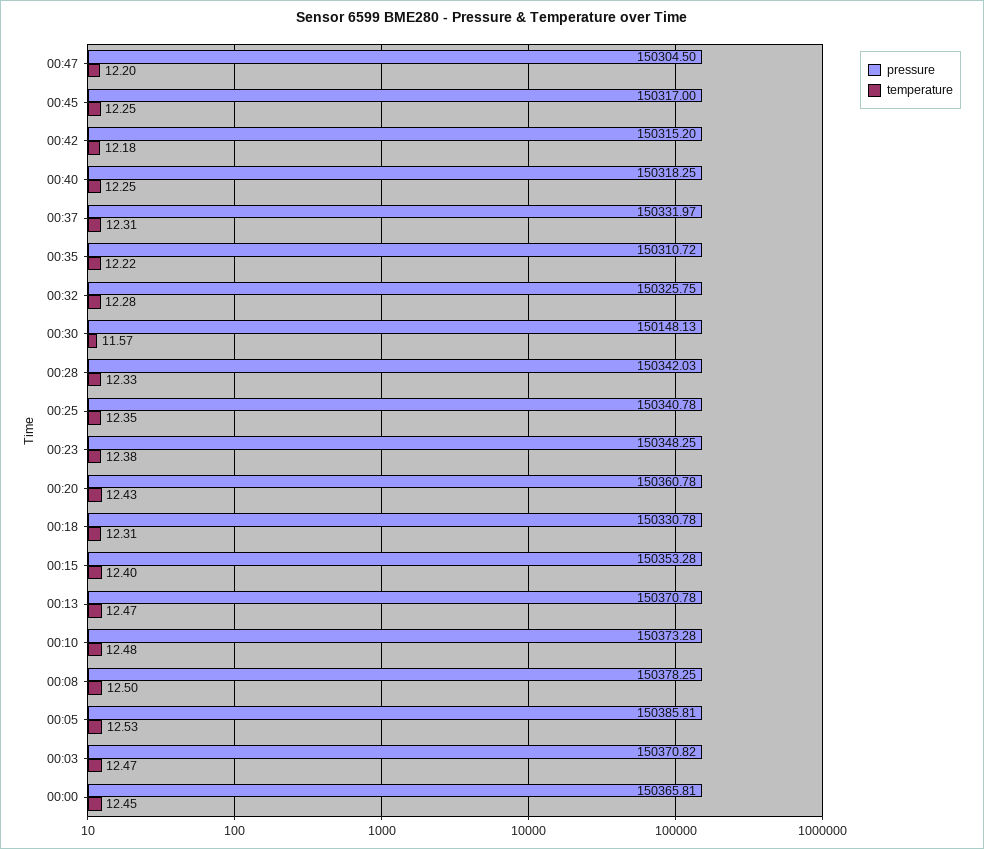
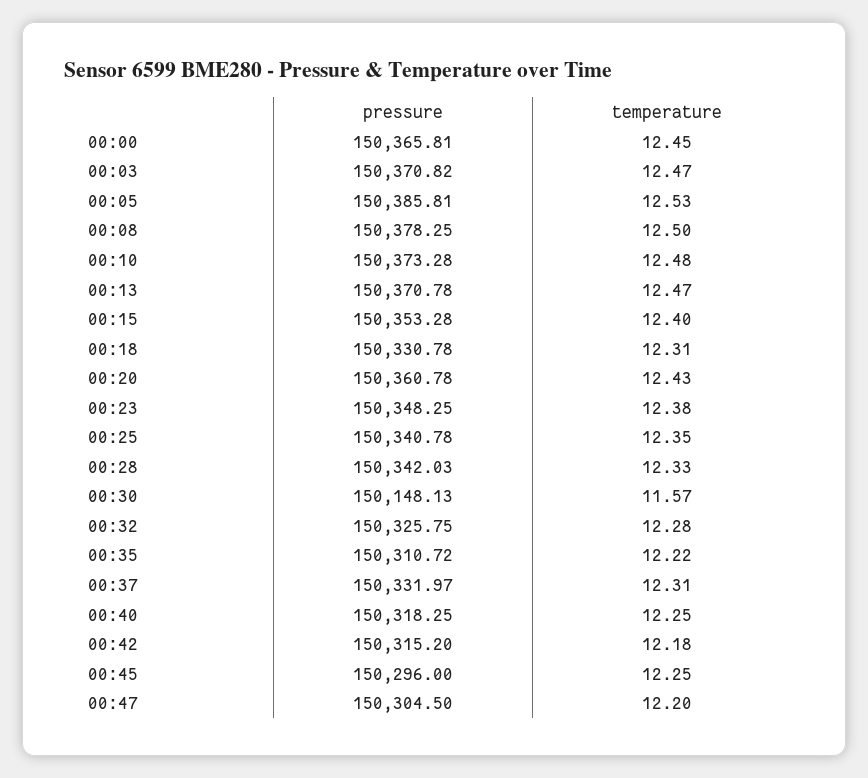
  {
    "pressure": {
      "00:47": 150304.5,
-     "00:45": 150317,
+     "00:45": 150296,
      "00:42": 150315.2,
      "00:40": 150318.25,
      "00:37": 150331.97,
      "00:35": 150310.72,
      "00:32": 150325.75,
      "00:30": 150148.13,
      "00:28": 150342.03,
      "00:25": 150340.78,
      "00:23": 150348.25,
      "00:20": 150360.78,
      "00:18": 150330.78,
      "00:15": 150353.28,
      "00:13": 150370.78,
      "00:10": 150373.28,
      "00:08": 150378.25,
      "00:05": 150385.81,
      "00:03": 150370.82,
      "00:00": 150365.81
    },
    "temperature": {
      "00:47": 12.2,
      "00:45": 12.25,
      "00:42": 12.18,
      "00:40": 12.25,
      "00:37": 12.31,
      "00:35": 12.22,
      "00:32": 12.28,
      "00:30": 11.57,
      "00:28": 12.33,
      "00:25": 12.35,
      "00:23": 12.38,
      "00:20": 12.43,
      "00:18": 12.31,
      "00:15": 12.4,
      "00:13": 12.47,
      "00:10": 12.48,
      "00:08": 12.5,
      "00:05": 12.53,
      "00:03": 12.47,
      "00:00": 12.45
    }
  }

